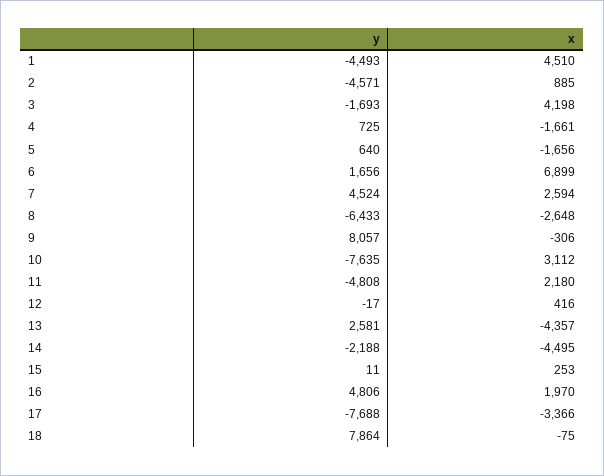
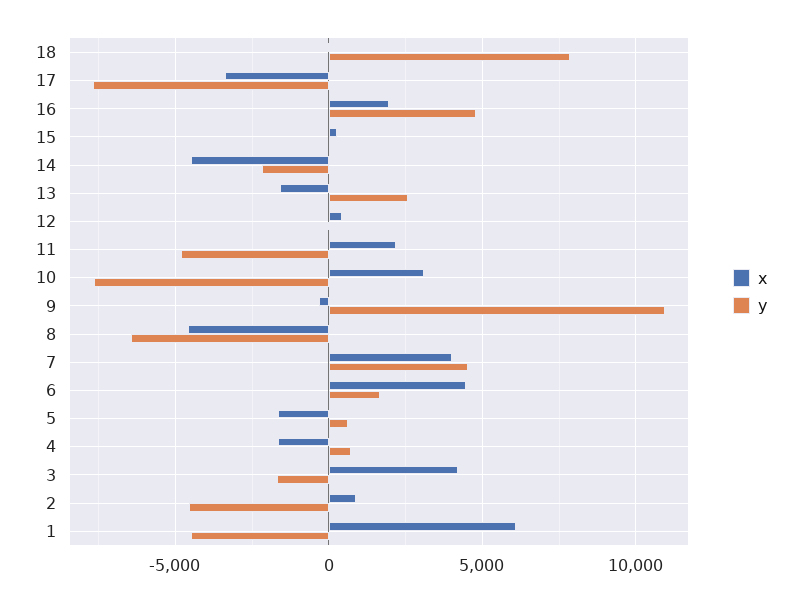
  {
    "y": {
      "1": -4493,
      "2": -4571,
      "3": -1693,
      "4": 725,
      "5": 640,
      "6": 1656,
      "7": 4524,
      "8": -6433,
-     "9": 8057,
+     "9": 11000,
      "10": -7635,
      "11": -4808,
      "12": -17,
      "13": 2581,
      "14": -2188,
      "15": 11,
      "16": 4806,
      "17": -7688,
      "18": 7864
    },
    "x": {
-     "1": 4510,
+     "1": 6000,
      "2": 885,
      "3": 4198,
      "4": -1661,
      "5": -1656,
-     "6": 6899,
+     "6": 4500,
-     "7": 2594,
+     "7": 4000,
-     "8": -2648,
+     "8": -4500,
      "9": -306,
      "10": 3112,
      "11": 2180,
      "12": 416,
-     "13": -4357,
+     "13": -1500,
      "14": -4495,
      "15": 253,
      "16": 1970,
      "17": -3366,
      "18": -75
    }
  }

